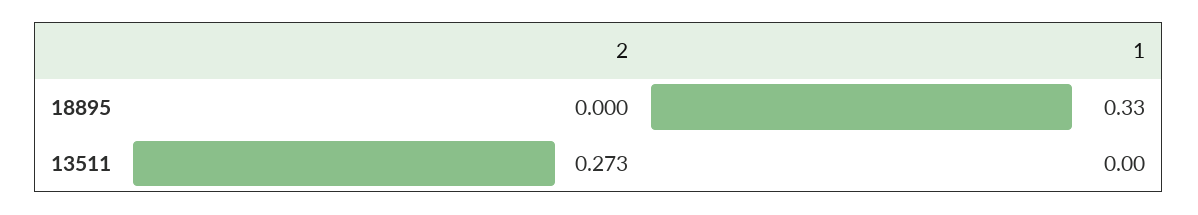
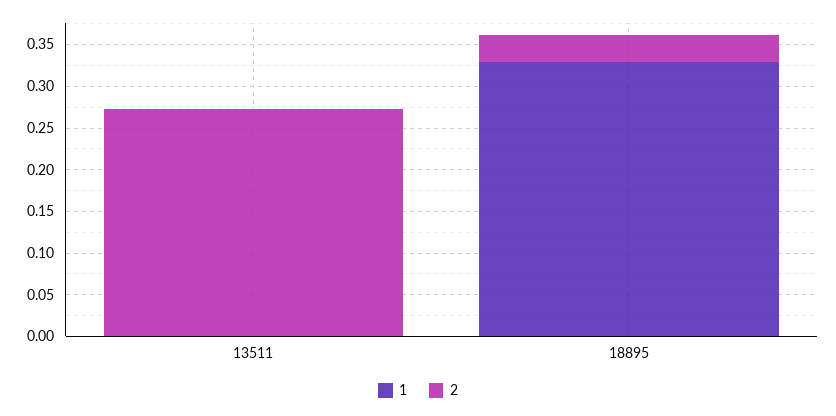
  {
    "2": {
-     "18895": 0,
+     "18895": 0.03,
      "13511": 0.273
    },
    "1": {
      "18895": 0.33,
      "13511": 0
    }
  }

